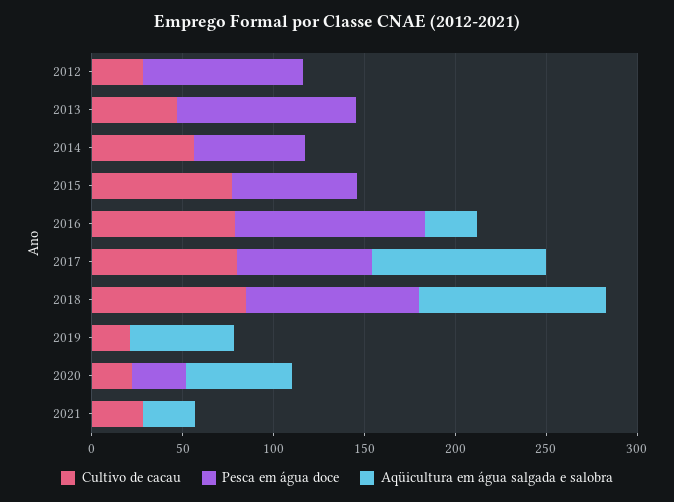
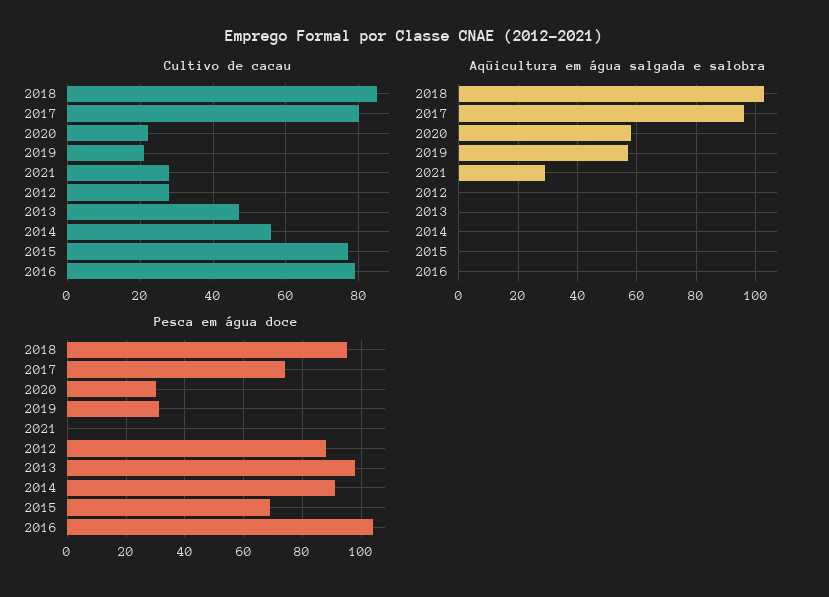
  {
    "Cultivo de cacau": {
      "2012": 30,
      "2013": 45,
      "2014": 55,
      "2015": 75,
      "2016": 80,
      "2017": 80,
      "2018": 85,
      "2019": 20,
      "2020": 20,
      "2021": 30
    },
    "Pesca em água doce": {
      "2012": 90,
      "2013": 100,
-     "2014": 60,
+     "2014": 90,
      "2015": 70,
      "2016": 105,
      "2017": 75,
      "2018": 95,
-     "2019": 0,
+     "2019": 30,
      "2020": 30,
      "2021": 0
    },
    "Aqüicultura em água salgada e salobra": {
      "2012": 0,
      "2013": 0,
      "2014": 0,
      "2015": 0,
-     "2016": 30,
+     "2016": 0,
      "2017": 95,
      "2018": 105,
      "2019": 55,
      "2020": 60,
      "2021": 30
    }
  }

